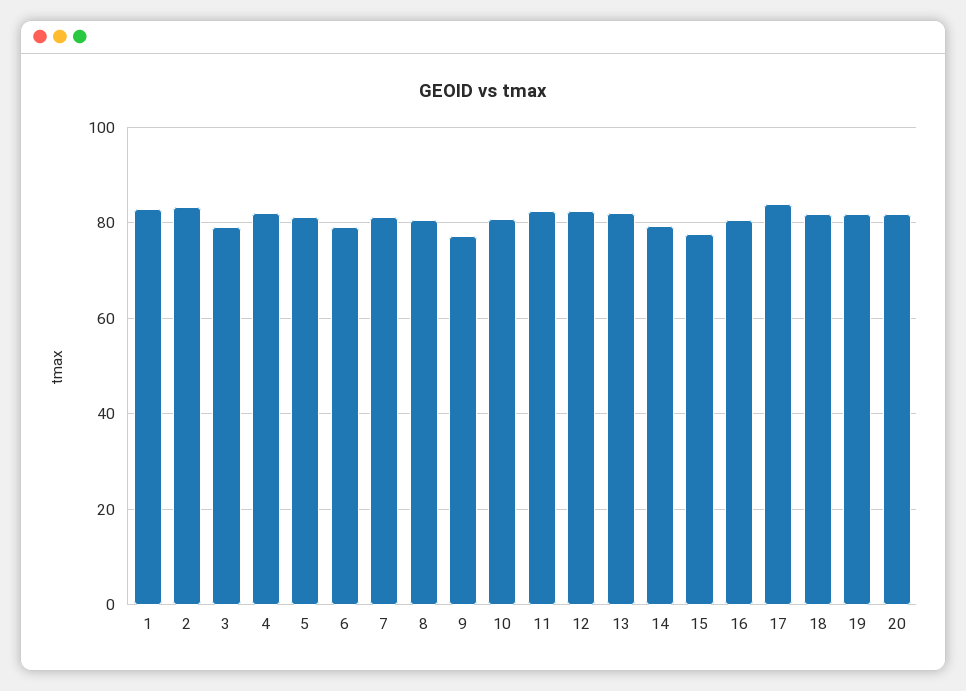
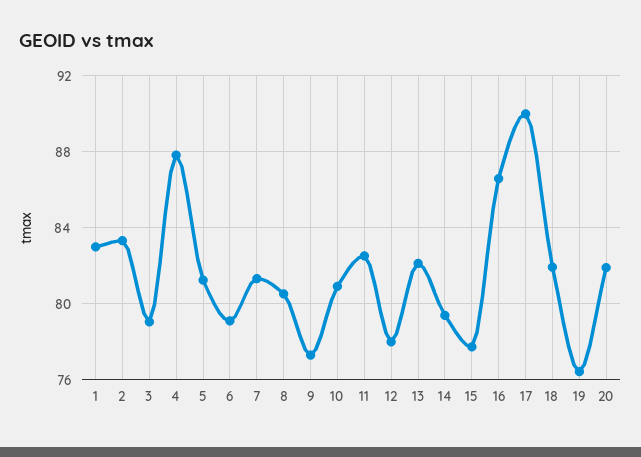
  {
    "1": 83,
    "2": 83.5,
    "3": 79,
-   "4": 82,
+   "4": 88,
    "5": 81.5,
    "6": 79,
    "7": 81.5,
    "8": 80.5,
    "9": 77.5,
    "10": 81,
    "11": 82.5,
-   "12": 82,
+   "12": 78,
    "13": 82,
    "14": 79.5,
    "15": 77.5,
-   "16": 80,
+   "16": 86.5,
-   "17": 84,
+   "17": 90,
    "18": 82,
-   "19": 82,
+   "19": 76.5,
    "20": 82
  }

